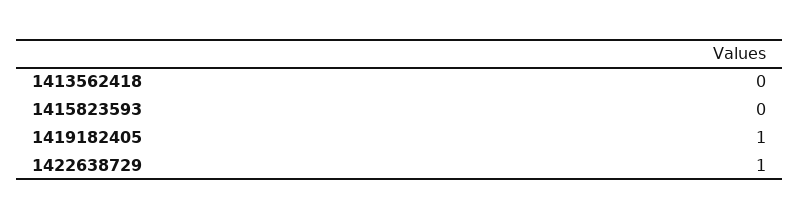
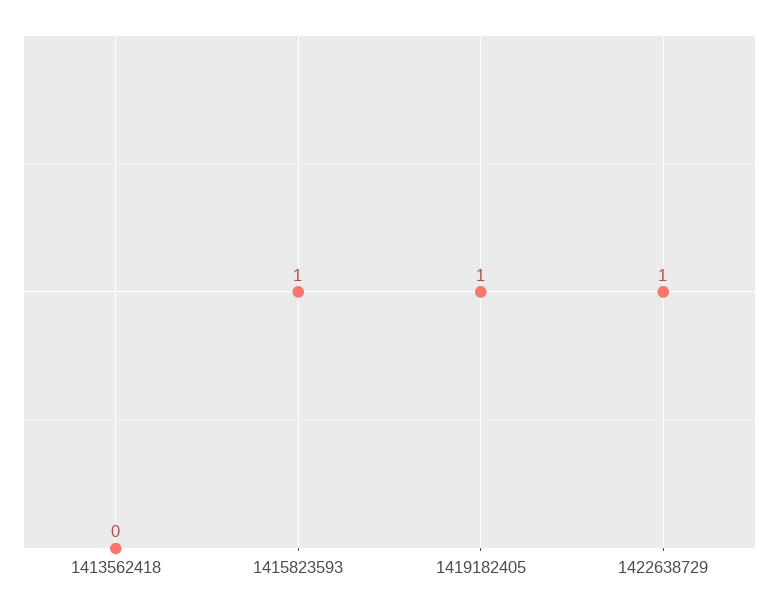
  {
    "1413562418": 0,
-   "1415823593": 0,
+   "1415823593": 1,
    "1419182405": 1,
    "1422638729": 1
  }

